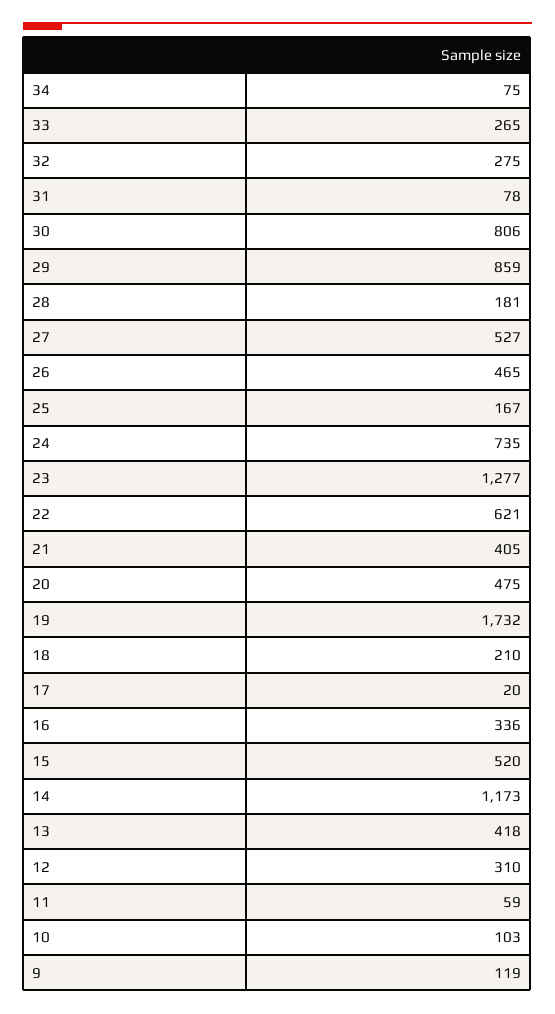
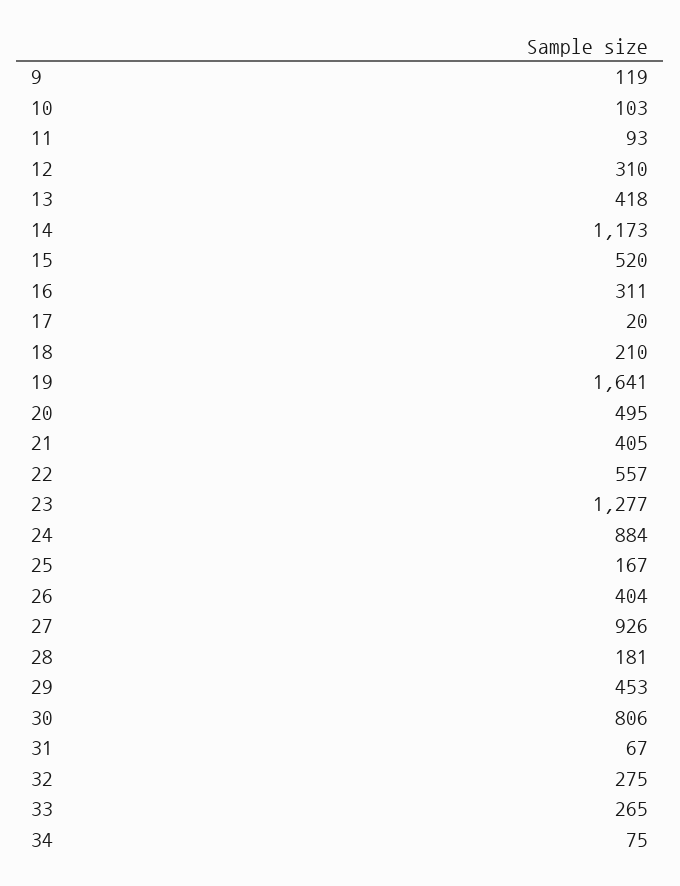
  {
    "34": 75,
    "33": 265,
    "32": 275,
-   "31": 78,
+   "31": 67,
    "30": 806,
-   "29": 859,
+   "29": 453,
    "28": 181,
-   "27": 527,
+   "27": 926,
-   "26": 465,
+   "26": 404,
    "25": 167,
-   "24": 735,
+   "24": 884,
    "23": 1277,
-   "22": 621,
+   "22": 557,
    "21": 405,
-   "20": 475,
+   "20": 495,
-   "19": 1732,
+   "19": 1641,
    "18": 210,
    "17": 20,
-   "16": 336,
+   "16": 311,
    "15": 520,
    "14": 1173,
    "13": 418,
    "12": 310,
-   "11": 59,
+   "11": 93,
    "10": 103,
    "9": 119
  }

